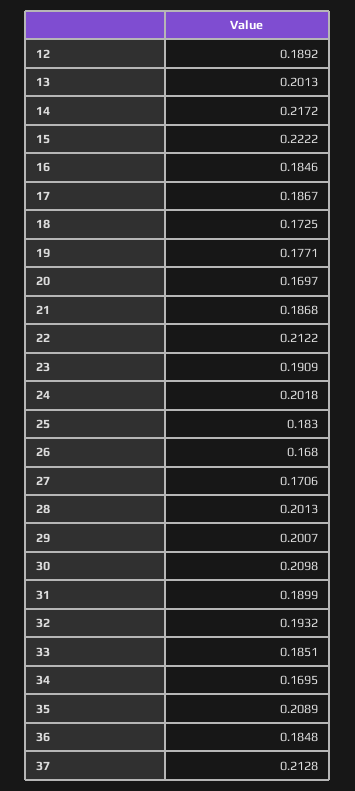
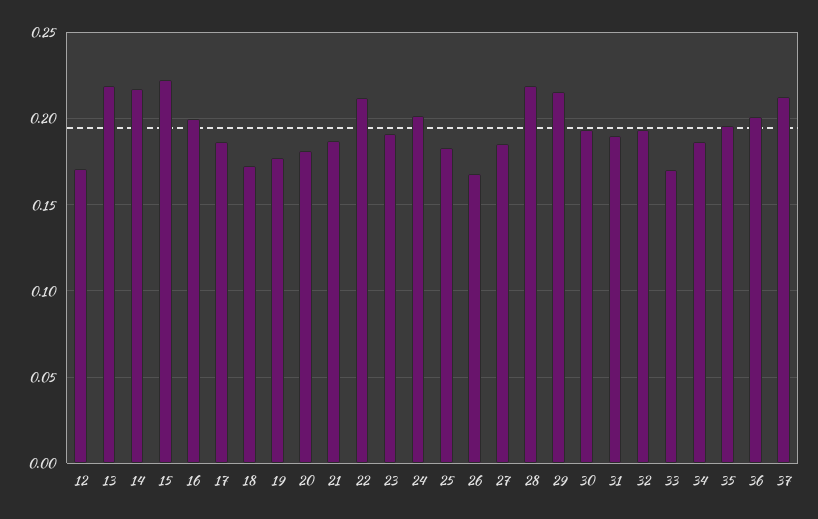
  {
-   "12": 0.1892,
+   "12": 0.17,
-   "13": 0.2013,
+   "13": 0.22,
    "14": 0.2172,
    "15": 0.2222,
-   "16": 0.1846,
+   "16": 0.2,
    "17": 0.1867,
    "18": 0.1725,
    "19": 0.1771,
-   "20": 0.1697,
+   "20": 0.18,
    "21": 0.1868,
    "22": 0.2122,
    "23": 0.1909,
    "24": 0.2018,
    "25": 0.183,
    "26": 0.168,
-   "27": 0.1706,
+   "27": 0.185,
-   "28": 0.2013,
+   "28": 0.22,
-   "29": 0.2007,
+   "29": 0.215,
-   "30": 0.2098,
+   "30": 0.195,
    "31": 0.1899,
    "32": 0.1932,
-   "33": 0.1851,
+   "33": 0.17,
-   "34": 0.1695,
+   "34": 0.185,
-   "35": 0.2089,
+   "35": 0.195,
-   "36": 0.1848,
+   "36": 0.2,
    "37": 0.2128
  }

